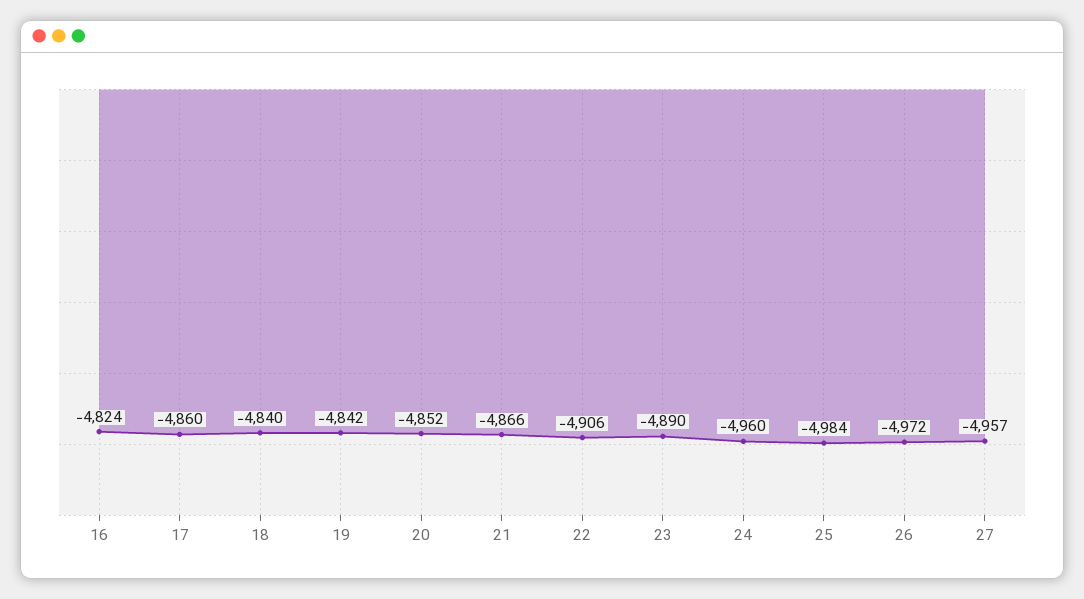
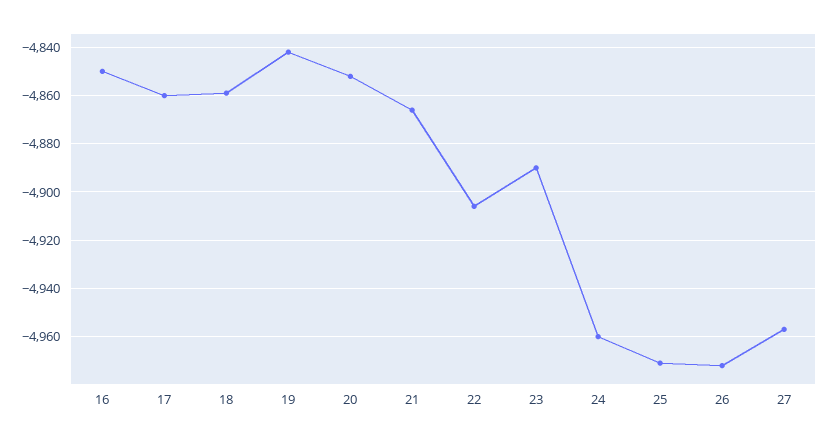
  {
-   "16": -4824,
+   "16": -4850,
    "17": -4860,
-   "18": -4840,
+   "18": -4860,
    "19": -4842,
    "20": -4852,
    "21": -4866,
    "22": -4906,
    "23": -4890,
    "24": -4960,
-   "25": -4984,
+   "25": -4970,
    "26": -4972,
    "27": -4957
  }

